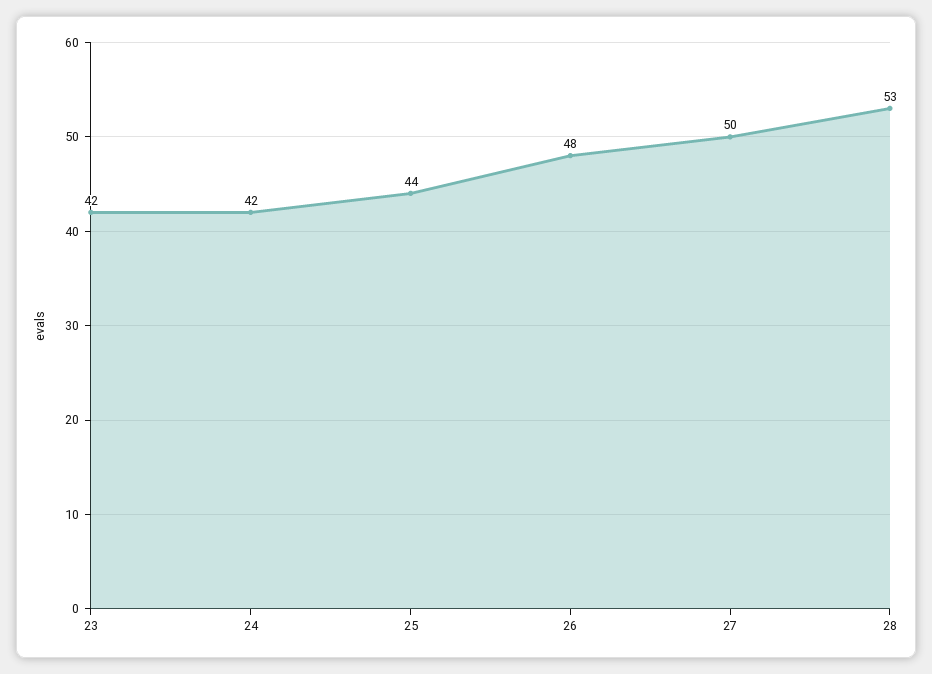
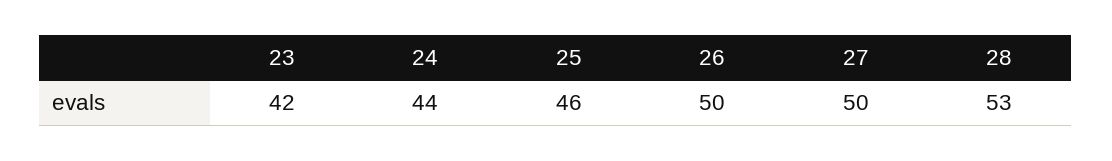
  {
    "23": 42,
-   "24": 42,
+   "24": 44,
-   "25": 44,
+   "25": 46,
-   "26": 48,
+   "26": 50,
    "27": 50,
    "28": 53
  }

